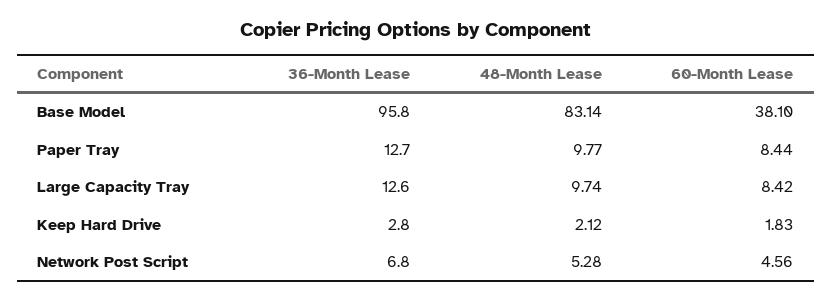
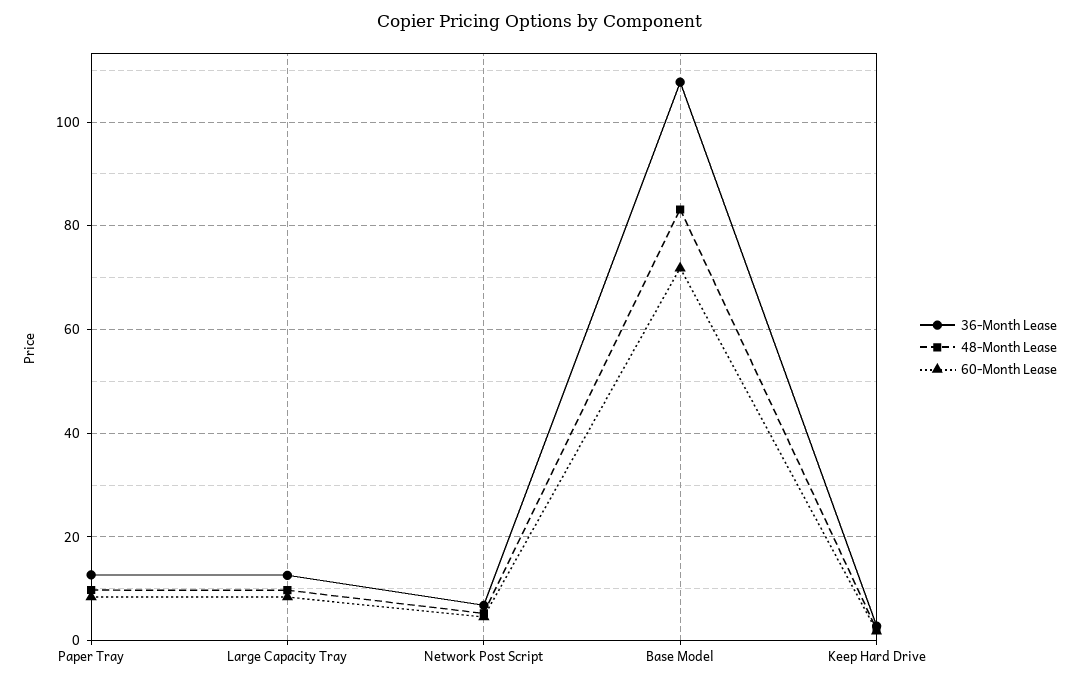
  {
    "36-Month Lease": {
-     "Base Model": 95.8,
+     "Base Model": 108,
      "Paper Tray": 12.7,
      "Large Capacity Tray": 12.6,
      "Keep Hard Drive": 2.8,
      "Network Post Script": 6.8
    },
    "48-Month Lease": {
      "Base Model": 83.14,
      "Paper Tray": 9.77,
      "Large Capacity Tray": 9.74,
      "Keep Hard Drive": 2.12,
      "Network Post Script": 5.28
    },
    "60-Month Lease": {
-     "Base Model": 38.1,
+     "Base Model": 72,
      "Paper Tray": 8.44,
      "Large Capacity Tray": 8.42,
      "Keep Hard Drive": 1.83,
      "Network Post Script": 4.56
    }
  }

